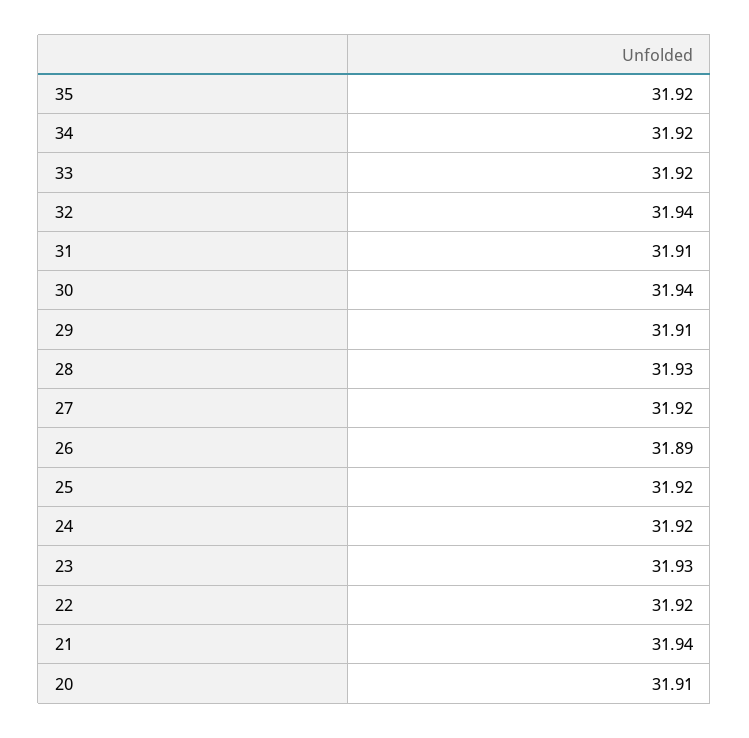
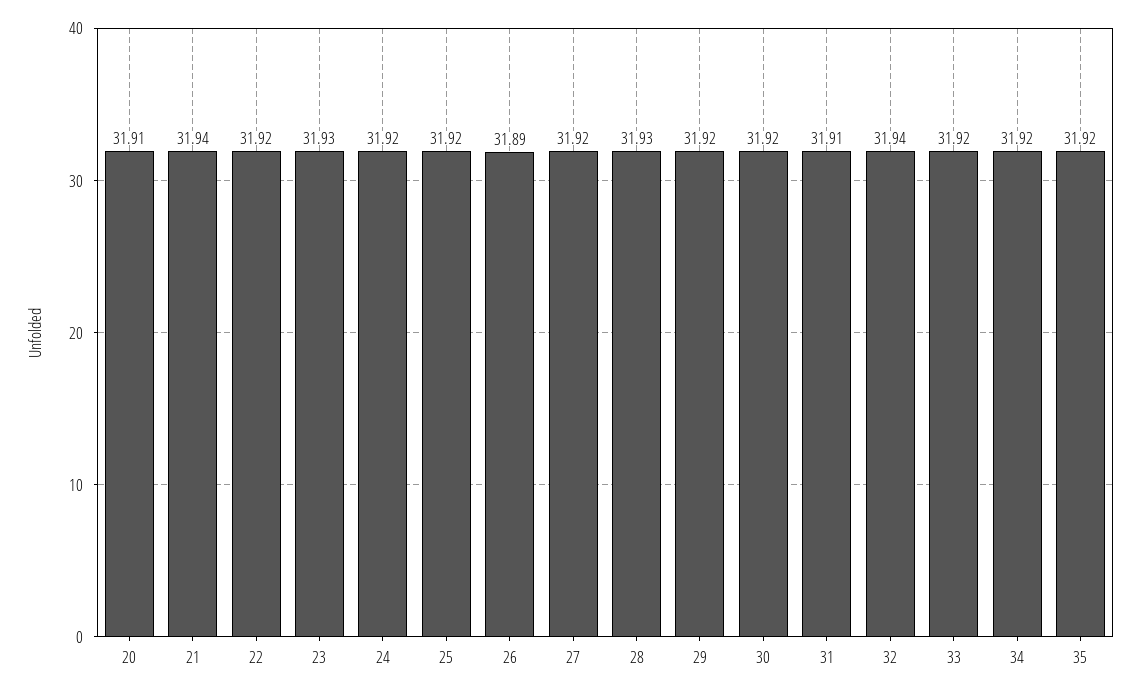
  {
    "35": 31.92,
    "34": 31.92,
    "33": 31.92,
    "32": 31.94,
    "31": 31.91,
-   "30": 31.94,
+   "30": 31.92,
-   "29": 31.91,
+   "29": 31.92,
    "28": 31.93,
    "27": 31.92,
    "26": 31.89,
    "25": 31.92,
    "24": 31.92,
    "23": 31.93,
    "22": 31.92,
    "21": 31.94,
    "20": 31.91
  }

